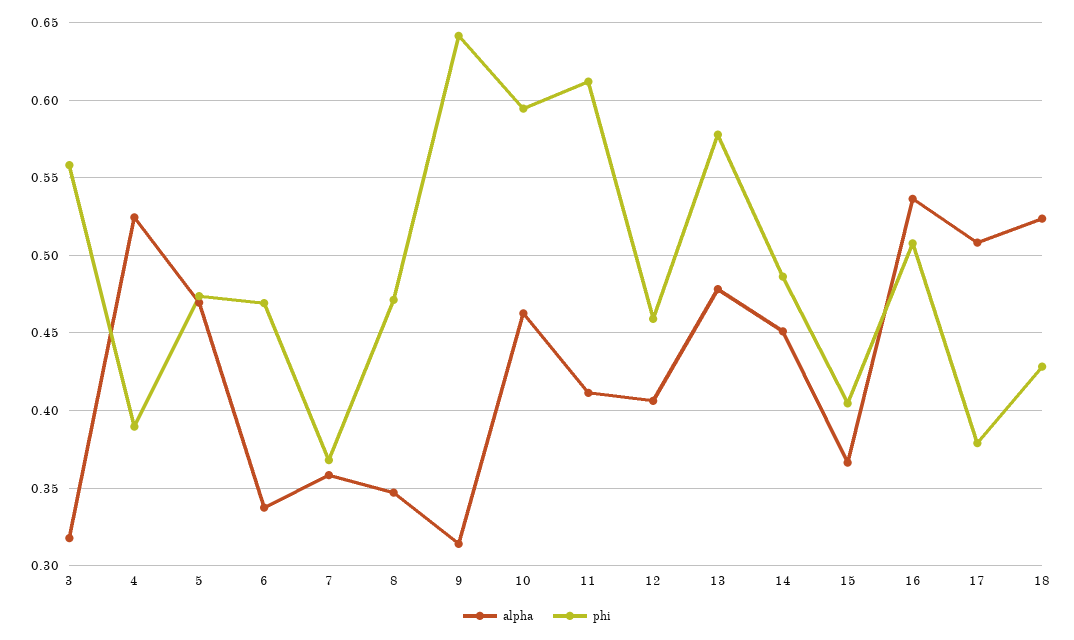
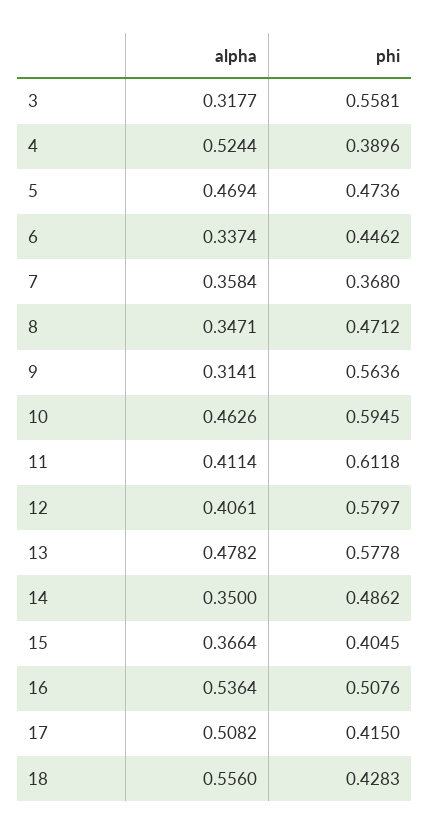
  {
    "alpha": {
      "3": 0.3177,
      "4": 0.5244,
      "5": 0.4694,
      "6": 0.3374,
      "7": 0.3584,
      "8": 0.3471,
      "9": 0.3141,
      "10": 0.4626,
      "11": 0.4114,
      "12": 0.4061,
      "13": 0.4782,
-     "14": 0.45,
+     "14": 0.35,
      "15": 0.3664,
      "16": 0.5364,
      "17": 0.5082,
-     "18": 0.525
+     "18": 0.556
    },
    "phi": {
      "3": 0.5581,
      "4": 0.3896,
      "5": 0.4736,
-     "6": 0.47,
+     "6": 0.4462,
      "7": 0.368,
      "8": 0.4712,
-     "9": 0.64,
+     "9": 0.5636,
      "10": 0.5945,
      "11": 0.6118,
-     "12": 0.46,
+     "12": 0.5797,
      "13": 0.5778,
      "14": 0.4862,
      "15": 0.4045,
      "16": 0.5076,
-     "17": 0.38,
+     "17": 0.415,
      "18": 0.4283
    }
  }

